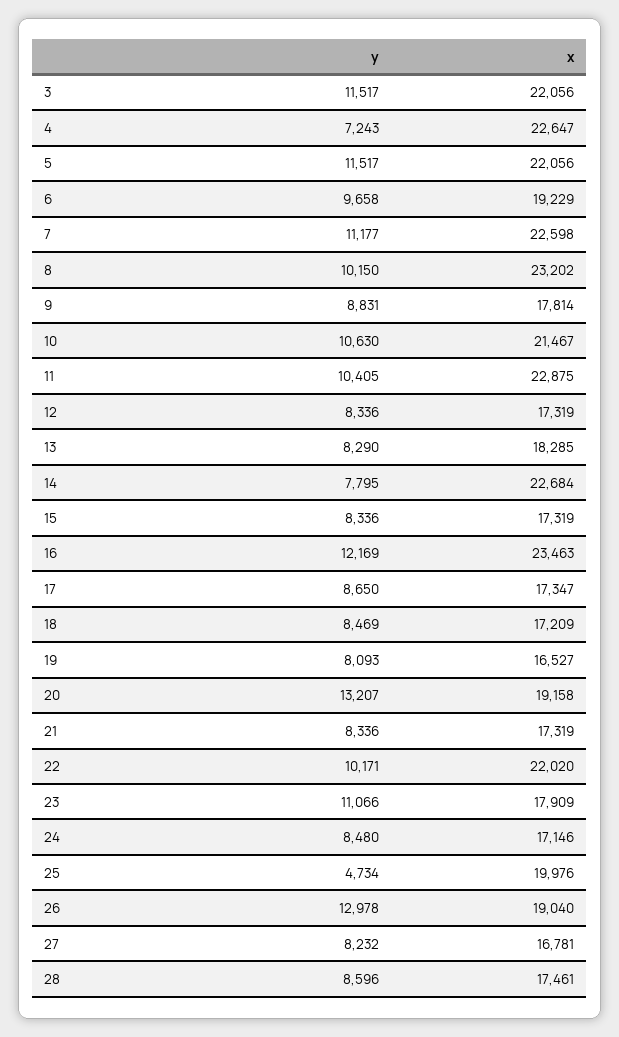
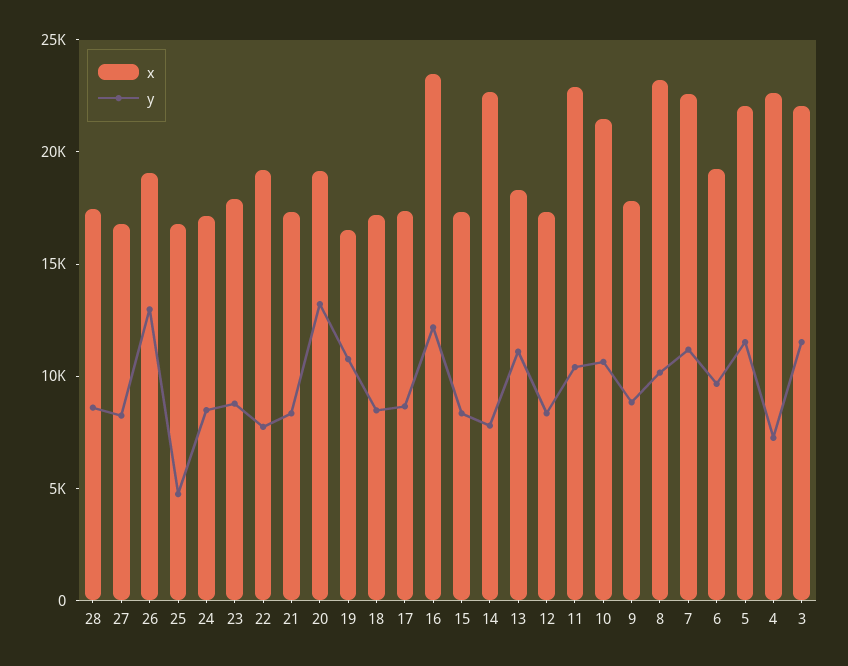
  {
    "y": {
      "3": 11517,
      "4": 7243,
      "5": 11517,
      "6": 9658,
      "7": 11177,
      "8": 10150,
      "9": 8831,
      "10": 10630,
      "11": 10405,
      "12": 8336,
-     "13": 8290,
+     "13": 11000,
      "14": 7795,
      "15": 8336,
      "16": 12169,
      "17": 8650,
      "18": 8469,
-     "19": 8093,
+     "19": 11000,
      "20": 13207,
      "21": 8336,
-     "22": 10171,
+     "22": 8000,
-     "23": 11066,
+     "23": 9000,
      "24": 8480,
      "25": 4734,
      "26": 12978,
      "27": 8232,
      "28": 8596
    },
    "x": {
      "3": 22056,
      "4": 22647,
      "5": 22056,
      "6": 19229,
      "7": 22598,
      "8": 23202,
      "9": 17814,
      "10": 21467,
      "11": 22875,
      "12": 17319,
      "13": 18285,
      "14": 22684,
      "15": 17319,
      "16": 23463,
      "17": 17347,
      "18": 17209,
      "19": 16527,
      "20": 19158,
      "21": 17319,
-     "22": 22020,
+     "22": 19000,
      "23": 17909,
      "24": 17146,
-     "25": 19976,
+     "25": 17000,
      "26": 19040,
      "27": 16781,
      "28": 17461
    }
  }

